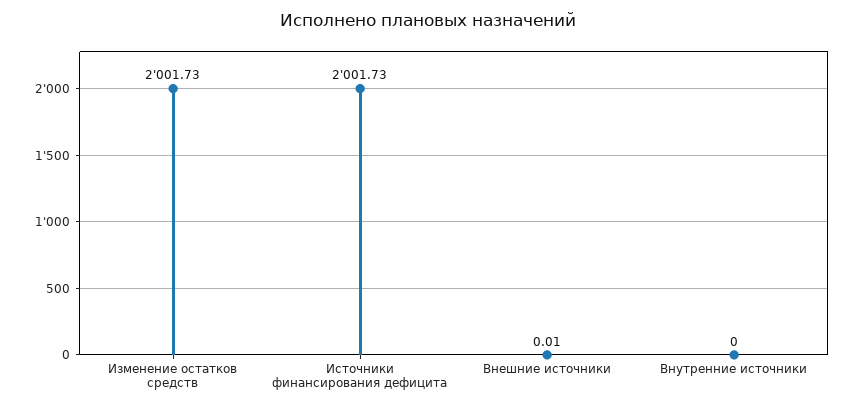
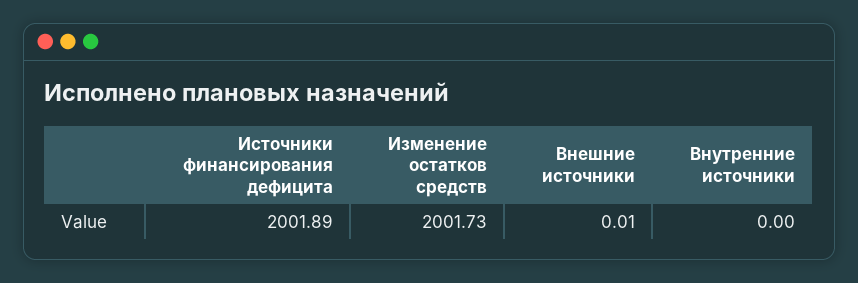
  {
    "Изменение остатков средств": 2001.73,
-   "Источники финансирования дефицита": 2001.73,
+   "Источники финансирования дефицита": 2001.89,
    "Внешние источники": 0.01,
    "Внутренние источники": 0
  }

